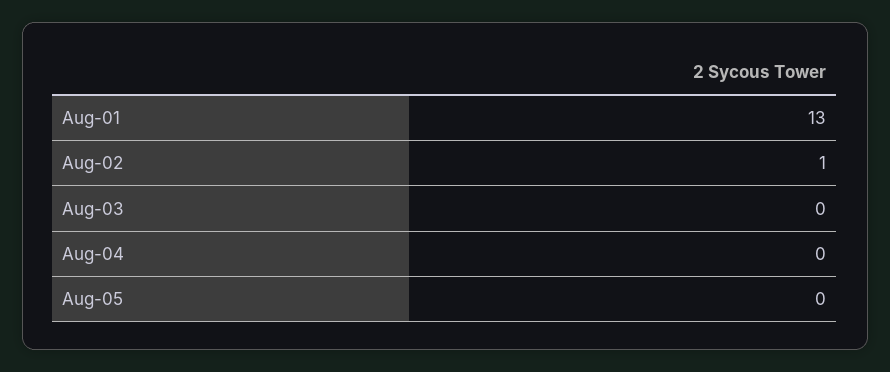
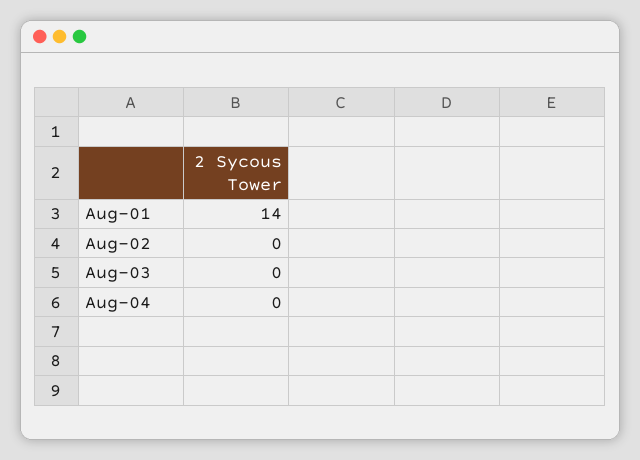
  {
-   "Aug-01": 13,
+   "Aug-01": 14,
-   "Aug-02": 1,
+   "Aug-02": 0,
    "Aug-03": 0,
-   "Aug-04": 0,
+   "Aug-04": 0
-   "Aug-05": 0
  }

